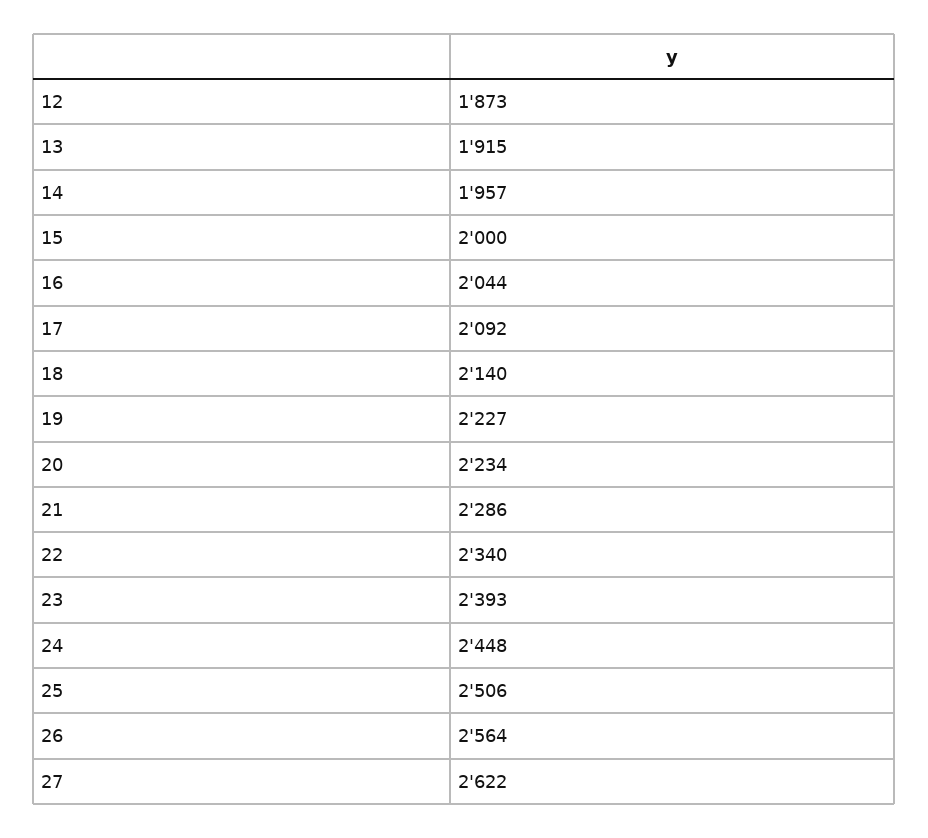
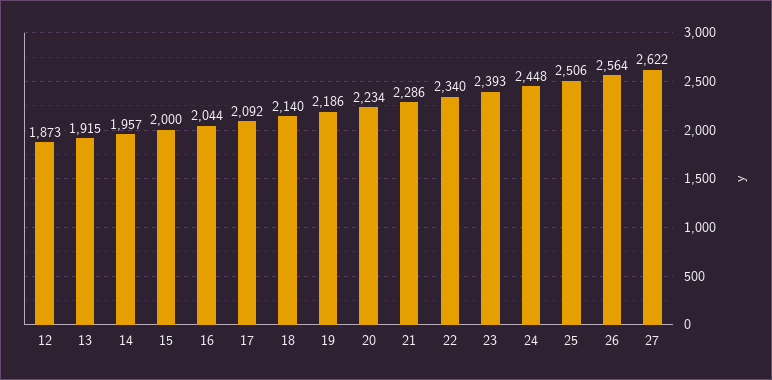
  {
    "12": 1873,
    "13": 1915,
    "14": 1957,
    "15": 2000,
    "16": 2044,
    "17": 2092,
    "18": 2140,
-   "19": 2227,
+   "19": 2186,
    "20": 2234,
    "21": 2286,
    "22": 2340,
    "23": 2393,
    "24": 2448,
    "25": 2506,
    "26": 2564,
    "27": 2622
  }

